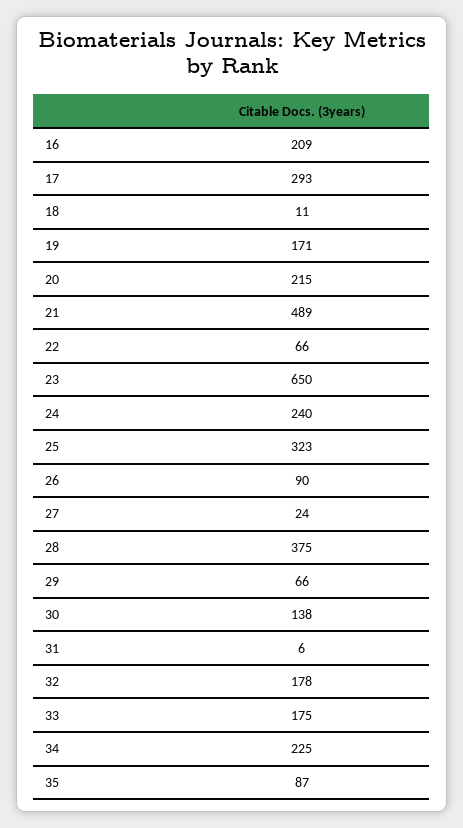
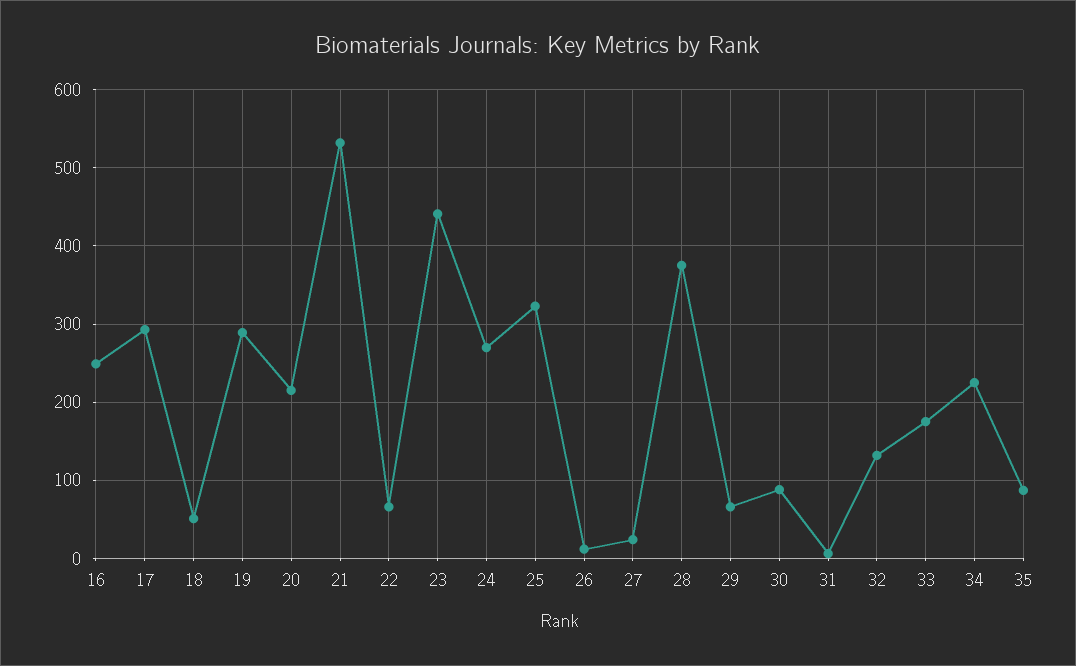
  {
-   "16": 209,
+   "16": 250,
    "17": 293,
-   "18": 11,
+   "18": 50,
-   "19": 171,
+   "19": 290,
    "20": 215,
-   "21": 489,
+   "21": 530,
    "22": 66,
-   "23": 650,
+   "23": 440,
-   "24": 240,
+   "24": 270,
    "25": 323,
-   "26": 90,
+   "26": 10,
    "27": 24,
    "28": 375,
    "29": 66,
-   "30": 138,
+   "30": 90,
    "31": 6,
-   "32": 178,
+   "32": 130,
    "33": 175,
    "34": 225,
    "35": 87
  }

